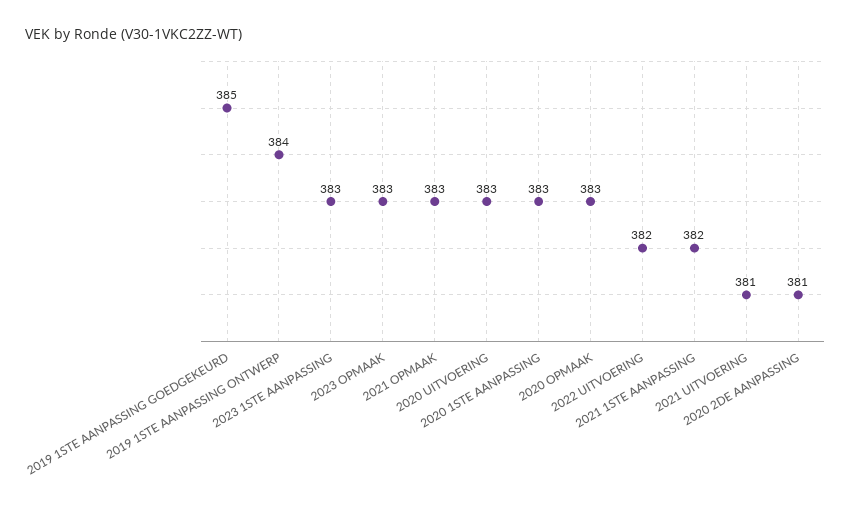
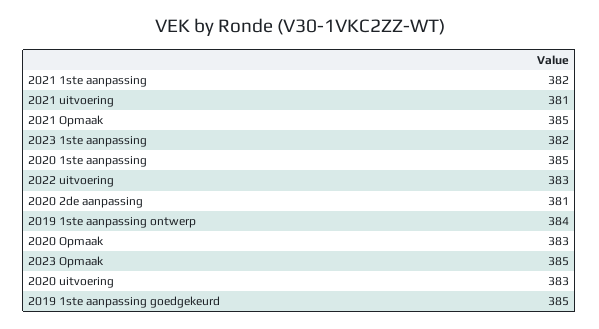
  {
    "2019 1STE AANPASSING GOEDGEKEURD": 385,
    "2019 1STE AANPASSING ONTWERP": 384,
-   "2023 1STE AANPASSING": 383,
+   "2023 1STE AANPASSING": 382,
-   "2023 OPMAAK": 383,
+   "2023 OPMAAK": 385,
-   "2021 OPMAAK": 383,
+   "2021 OPMAAK": 385,
    "2020 UITVOERING": 383,
-   "2020 1STE AANPASSING": 383,
+   "2020 1STE AANPASSING": 385,
    "2020 OPMAAK": 383,
-   "2022 UITVOERING": 382,
+   "2022 UITVOERING": 383,
    "2021 1STE AANPASSING": 382,
    "2021 UITVOERING": 381,
    "2020 2DE AANPASSING": 381
  }

